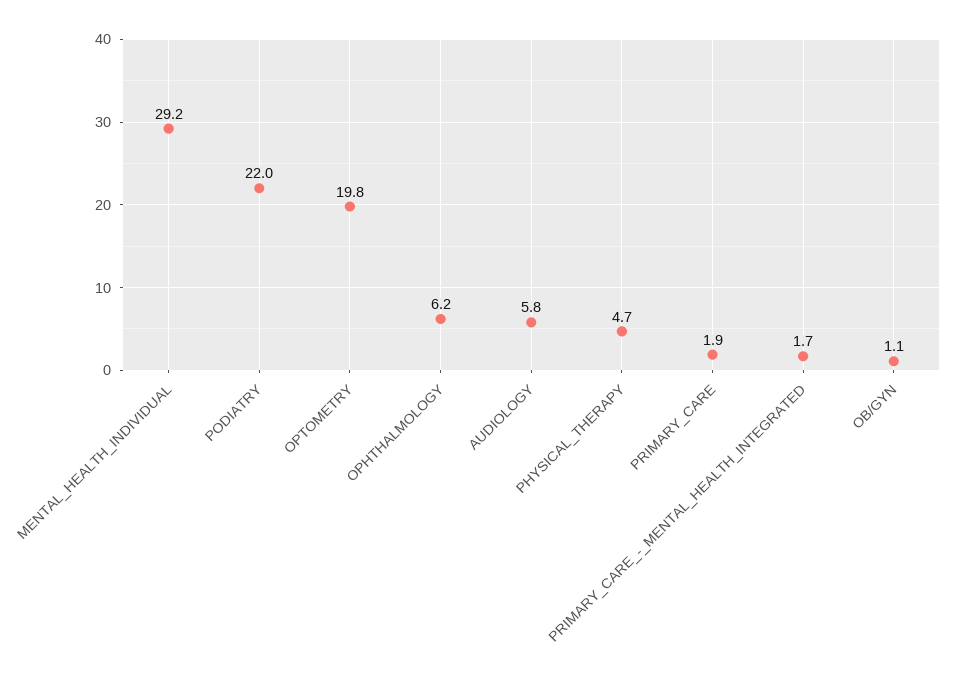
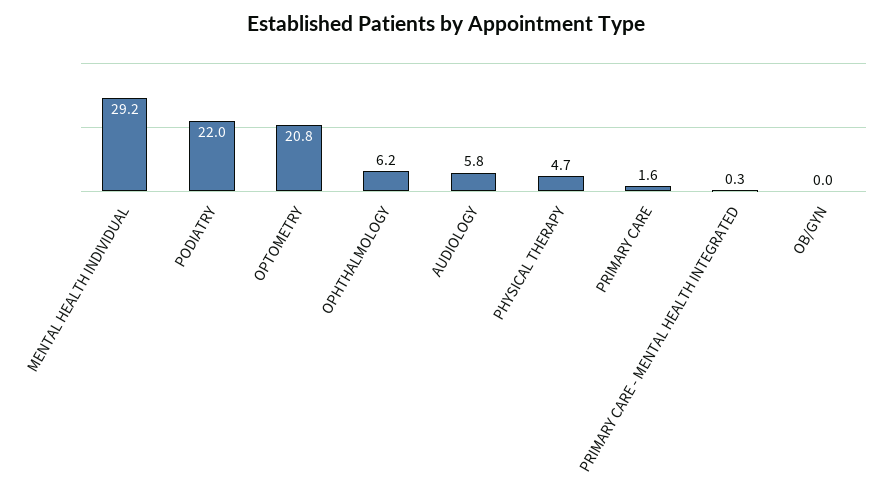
  {
    "MENTAL_HEALTH_INDIVIDUAL": 29.2,
    "PODIATRY": 22,
-   "OPTOMETRY": 19.8,
+   "OPTOMETRY": 20.8,
    "OPHTHALMOLOGY": 6.2,
    "AUDIOLOGY": 5.8,
    "PHYSICAL_THERAPY": 4.7,
-   "PRIMARY_CARE": 1.9,
+   "PRIMARY_CARE": 1.6,
-   "PRIMARY_CARE_-_MENTAL_HEALTH_INTEGRATED": 1.7,
+   "PRIMARY_CARE_-_MENTAL_HEALTH_INTEGRATED": 0.3,
-   "OB/GYN": 1.1
+   "OB/GYN": 0
  }

